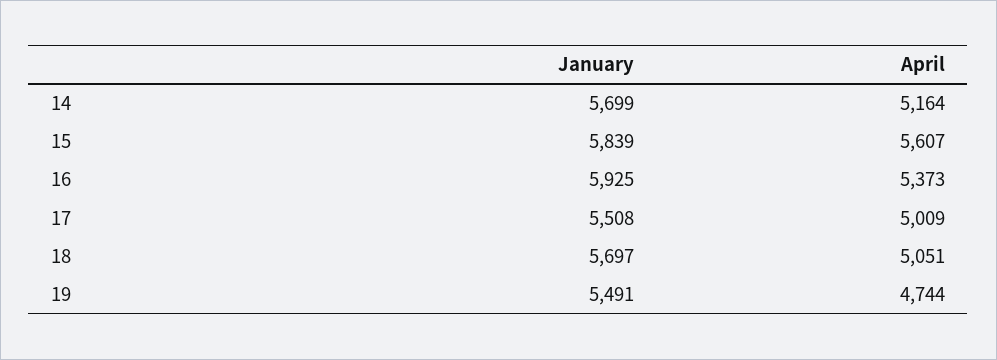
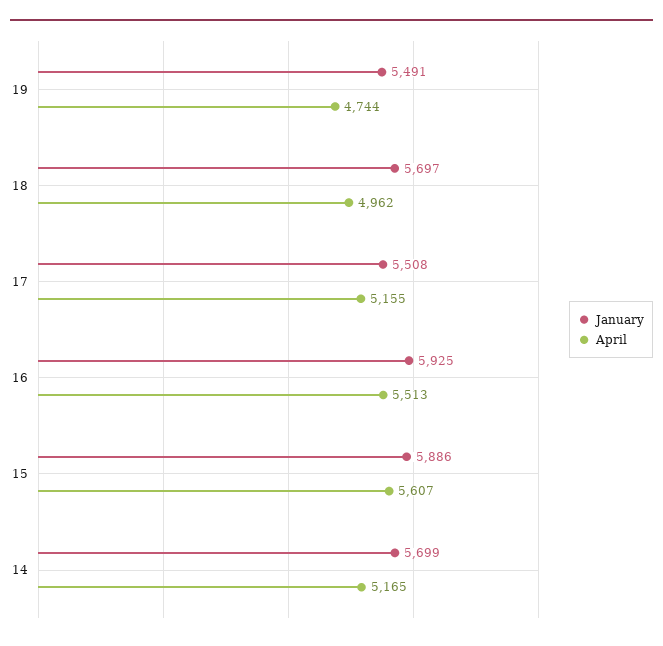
  {
    "January": {
      "14": 5699,
-     "15": 5839,
+     "15": 5886,
      "16": 5925,
      "17": 5508,
      "18": 5697,
      "19": 5491
    },
    "April": {
-     "14": 5164,
+     "14": 5165,
      "15": 5607,
-     "16": 5373,
+     "16": 5513,
-     "17": 5009,
+     "17": 5155,
-     "18": 5051,
+     "18": 4962,
      "19": 4744
    }
  }

